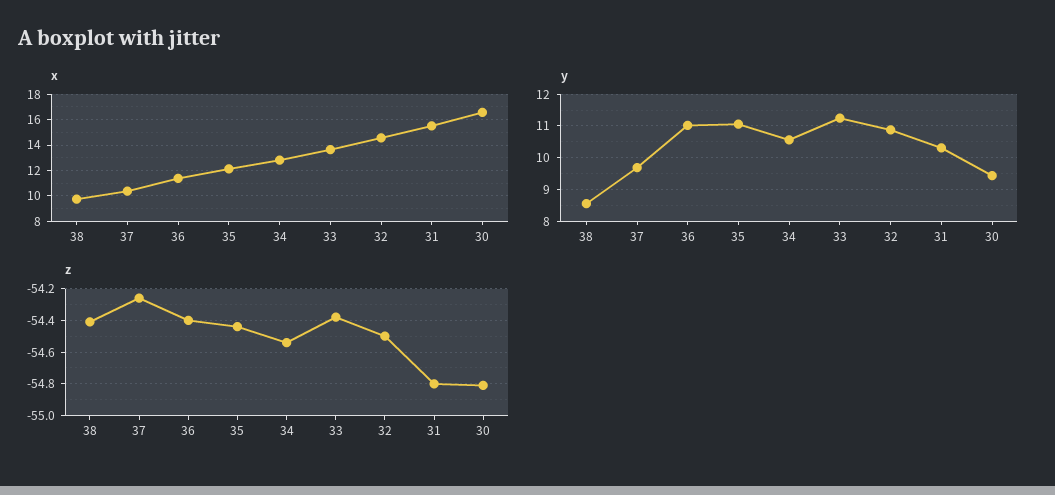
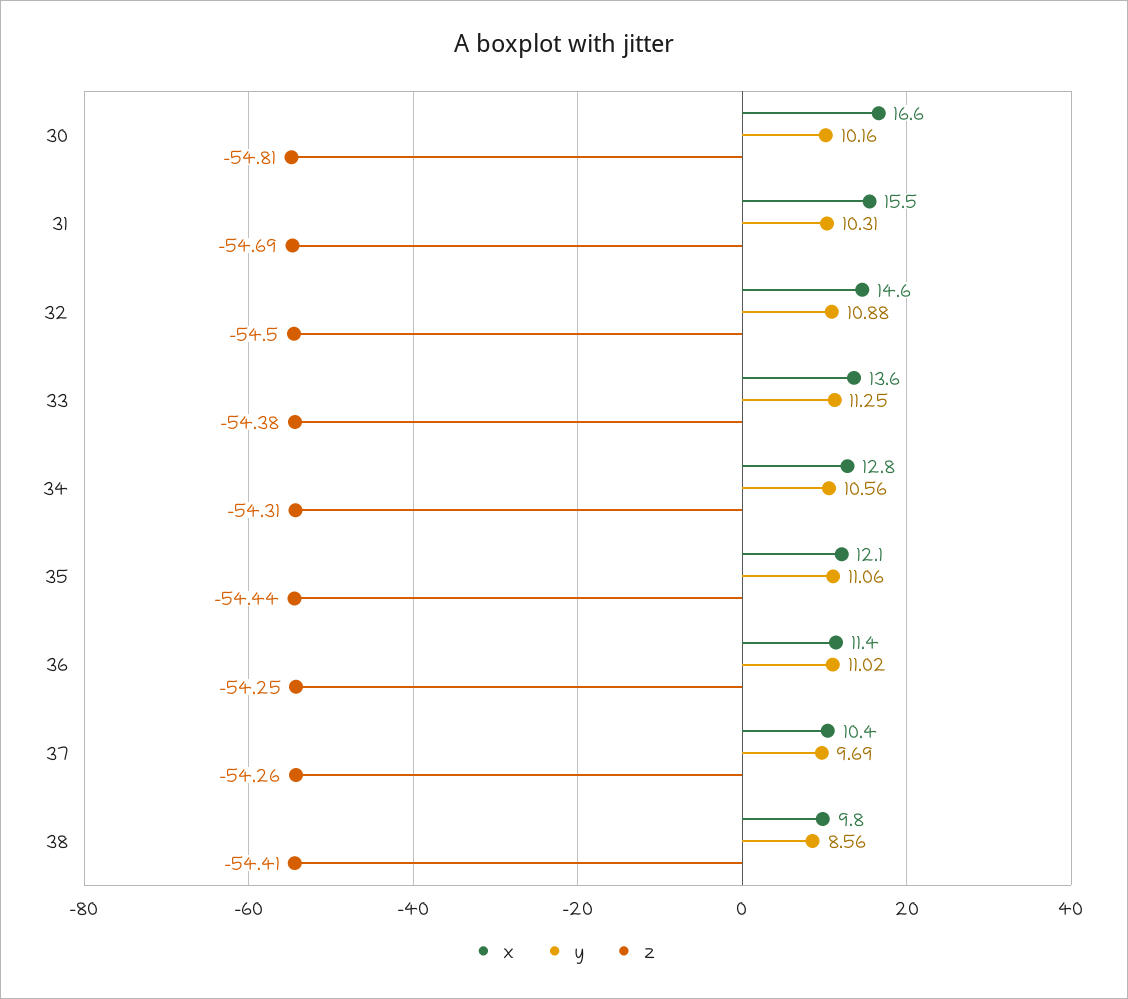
  {
    "x": {
      "38": 9.8,
      "37": 10.4,
      "36": 11.4,
      "35": 12.1,
      "34": 12.8,
      "33": 13.6,
      "32": 14.6,
      "31": 15.5,
      "30": 16.6
    },
    "y": {
      "38": 8.56,
      "37": 9.69,
      "36": 11.02,
      "35": 11.06,
      "34": 10.56,
      "33": 11.25,
      "32": 10.88,
      "31": 10.31,
-     "30": 9.4
+     "30": 10.16
    },
    "z": {
      "38": -54.41,
      "37": -54.26,
-     "36": -54.4,
+     "36": -54.25,
      "35": -54.44,
-     "34": -54.55,
+     "34": -54.31,
      "33": -54.38,
      "32": -54.5,
-     "31": -54.8,
+     "31": -54.69,
      "30": -54.81
    }
  }

